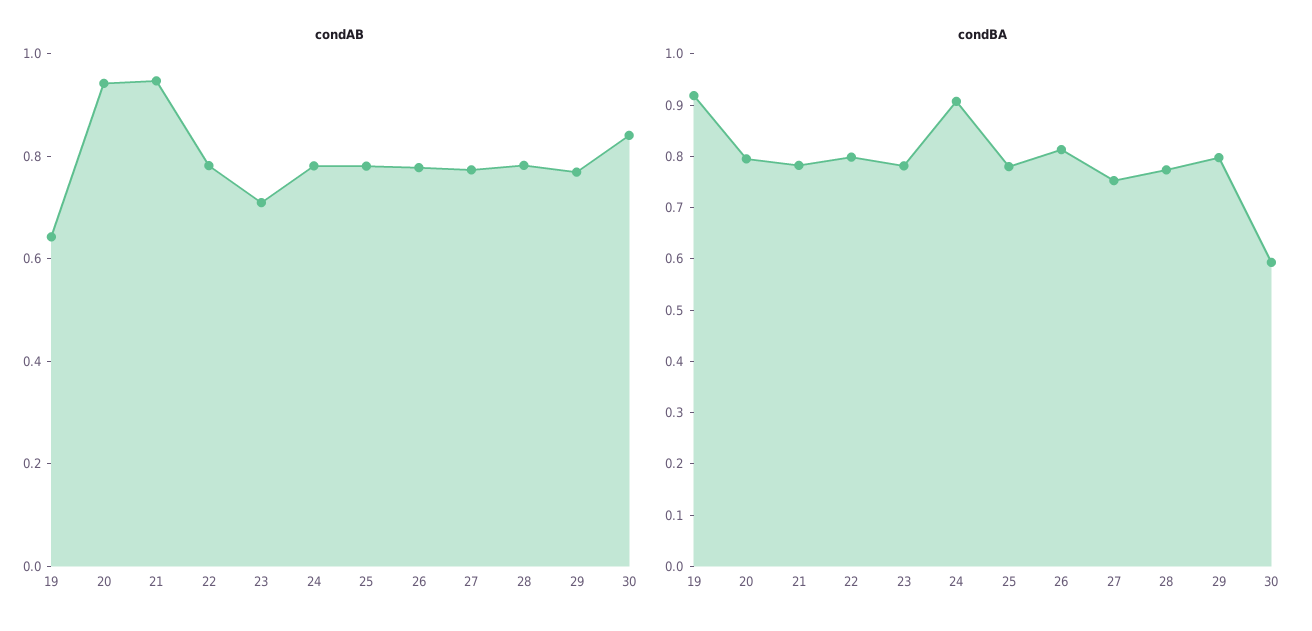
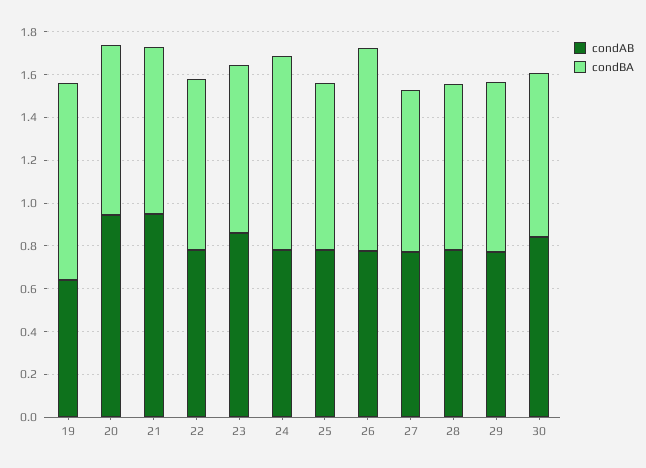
  {
    "condAB": {
      "19": 0.65,
      "20": 0.95,
      "21": 0.95,
      "22": 0.8,
-     "23": 0.7,
+     "23": 0.85,
      "24": 0.8,
      "25": 0.8,
      "26": 0.8,
      "27": 0.75,
      "28": 0.8,
      "29": 0.75,
      "30": 0.85
    },
    "condBA": {
      "19": 0.92,
      "20": 0.8,
      "21": 0.78,
      "22": 0.8,
      "23": 0.78,
      "24": 0.9,
      "25": 0.78,
-     "26": 0.82,
+     "26": 0.95,
      "27": 0.76,
      "28": 0.78,
      "29": 0.8,
-     "30": 0.6
+     "30": 0.75
    }
  }

